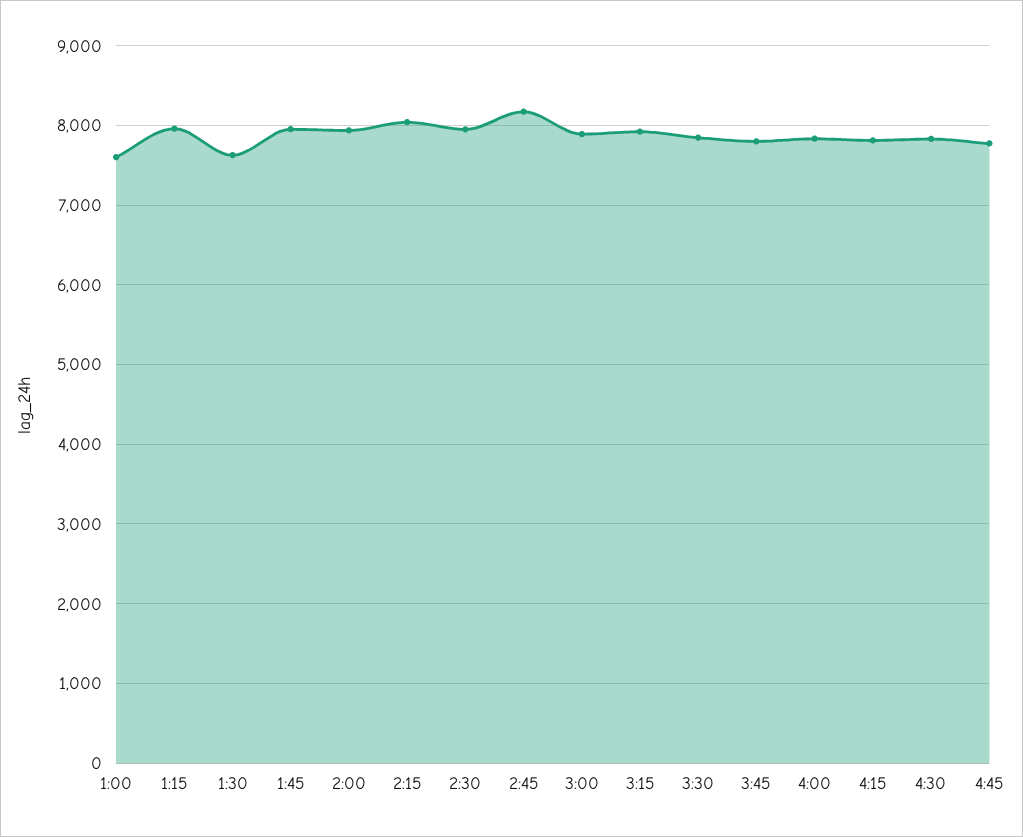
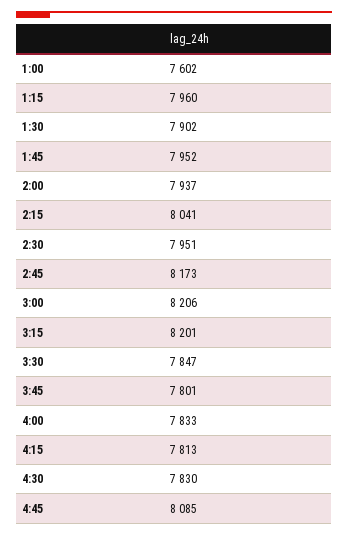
  {
    "1:00": 7602,
    "1:15": 7960,
-   "1:30": 7600,
+   "1:30": 7902,
    "1:45": 7952,
    "2:00": 7937,
    "2:15": 8041,
    "2:30": 7951,
    "2:45": 8173,
-   "3:00": 7900,
+   "3:00": 8206,
-   "3:15": 7900,
+   "3:15": 8201,
    "3:30": 7847,
    "3:45": 7801,
    "4:00": 7833,
    "4:15": 7813,
    "4:30": 7830,
-   "4:45": 7800
+   "4:45": 8085
  }

